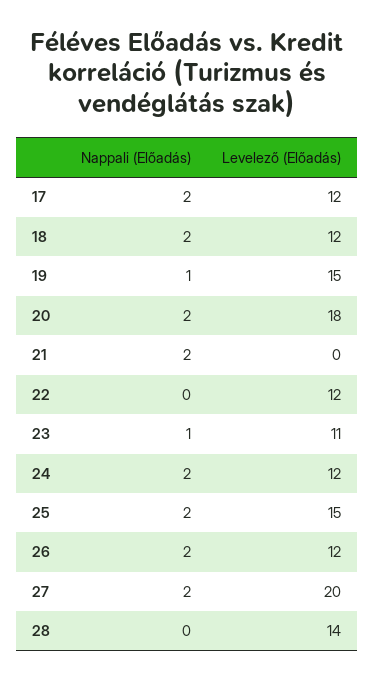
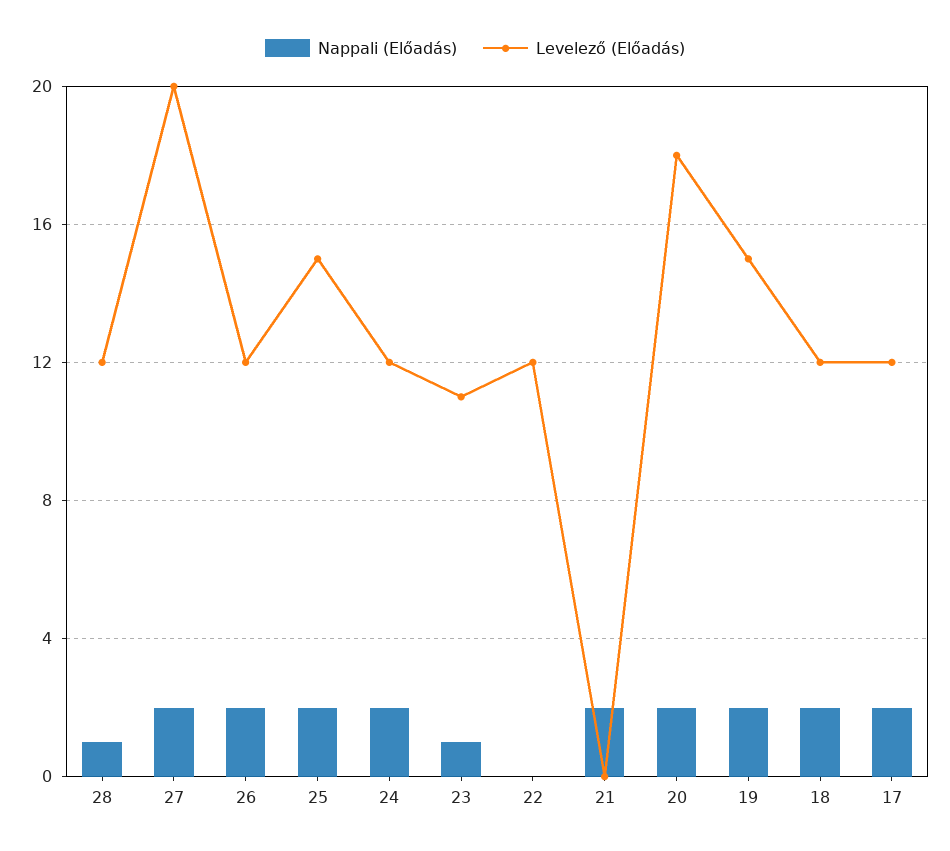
  {
    "Nappali (Előadás)": {
      "17": 2,
      "18": 2,
-     "19": 1,
+     "19": 2,
      "20": 2,
      "21": 2,
      "22": 0,
      "23": 1,
      "24": 2,
      "25": 2,
      "26": 2,
      "27": 2,
-     "28": 0
+     "28": 1
    },
    "Levelező (Előadás)": {
      "17": 12,
      "18": 12,
      "19": 15,
      "20": 18,
      "21": 0,
      "22": 12,
      "23": 11,
      "24": 12,
      "25": 15,
      "26": 12,
      "27": 20,
-     "28": 14
+     "28": 12
    }
  }

